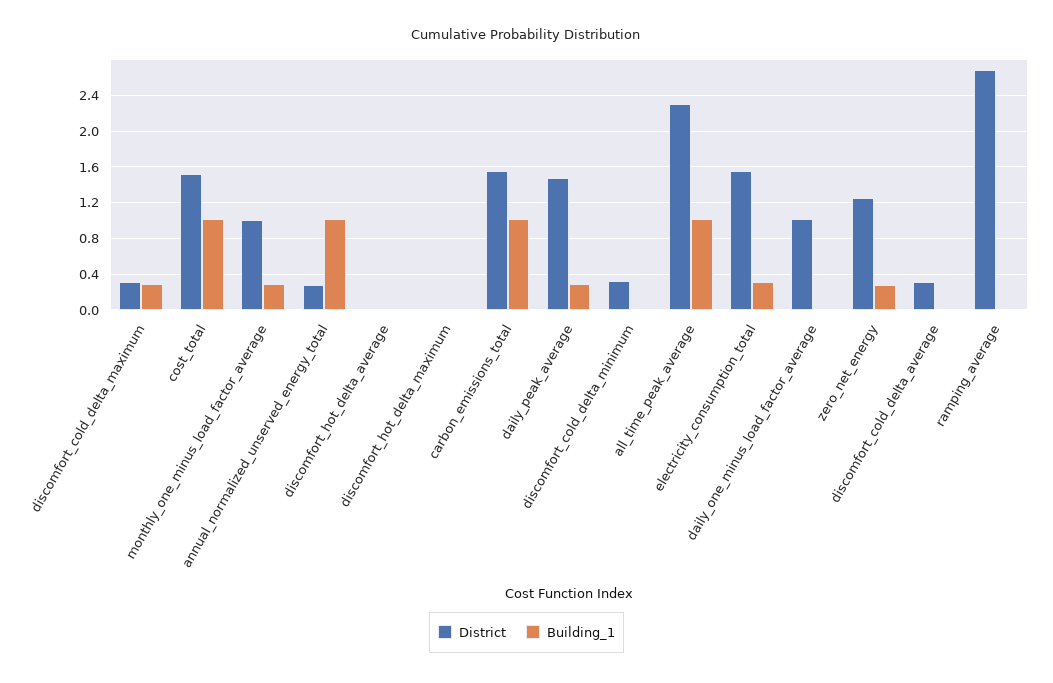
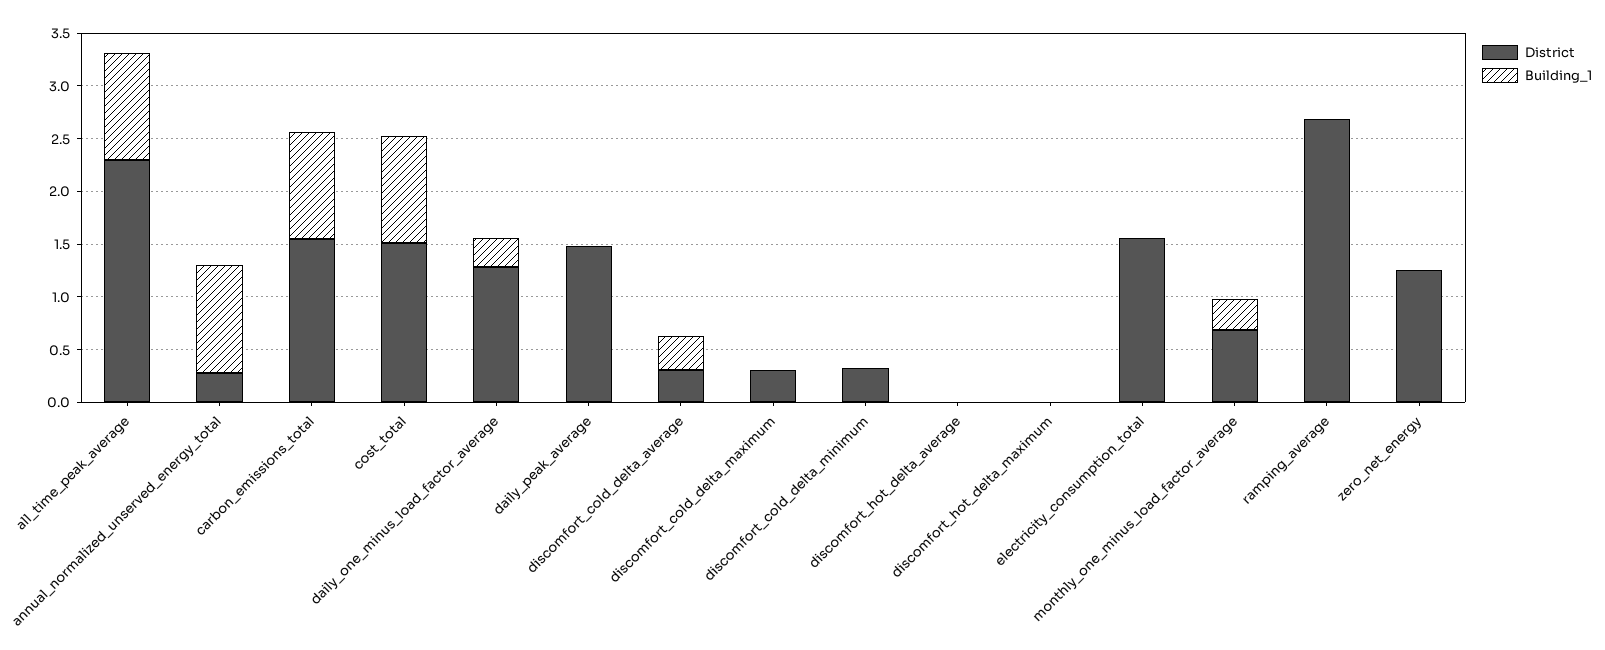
  {
    "District": {
      "discomfort_cold_delta_maximum": 0.3,
      "cost_total": 1.5,
-     "monthly_one_minus_load_factor_average": 1,
+     "monthly_one_minus_load_factor_average": 0.7,
      "annual_normalized_unserved_energy_total": 0.3,
      "discomfort_hot_delta_average": 0,
      "discomfort_hot_delta_maximum": 0,
      "carbon_emissions_total": 1.5,
      "daily_peak_average": 1.5,
      "discomfort_cold_delta_minimum": 0.3,
      "all_time_peak_average": 2.3,
      "electricity_consumption_total": 1.6,
-     "daily_one_minus_load_factor_average": 1,
+     "daily_one_minus_load_factor_average": 1.3,
      "zero_net_energy": 1.3,
      "discomfort_cold_delta_average": 0.3,
      "ramping_average": 2.7
    },
    "Building_1": {
-     "discomfort_cold_delta_maximum": 0.3,
+     "discomfort_cold_delta_maximum": 0,
      "cost_total": 1,
      "monthly_one_minus_load_factor_average": 0.3,
      "annual_normalized_unserved_energy_total": 1,
      "discomfort_hot_delta_average": 0,
      "discomfort_hot_delta_maximum": 0,
      "carbon_emissions_total": 1,
-     "daily_peak_average": 0.3,
+     "daily_peak_average": 0,
      "discomfort_cold_delta_minimum": 0,
      "all_time_peak_average": 1,
-     "electricity_consumption_total": 0.3,
+     "electricity_consumption_total": 0,
-     "daily_one_minus_load_factor_average": 0,
+     "daily_one_minus_load_factor_average": 0.3,
-     "zero_net_energy": 0.3,
+     "zero_net_energy": 0,
-     "discomfort_cold_delta_average": 0,
+     "discomfort_cold_delta_average": 0.3,
      "ramping_average": 0
    }
  }

